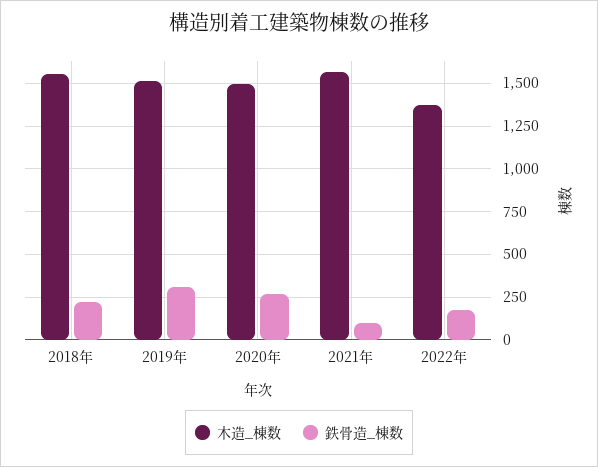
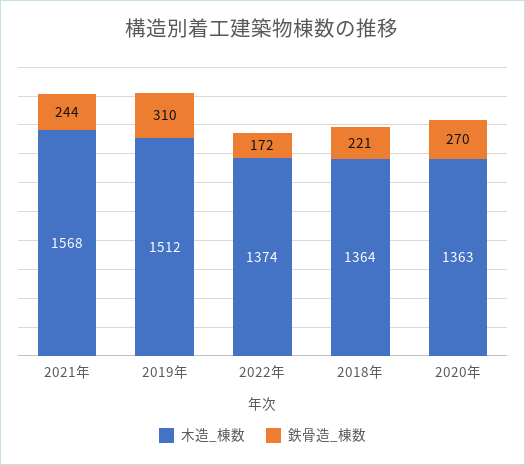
  {
    "木造_棟数": {
-     "2018年": 1550,
+     "2018年": 1364,
      "2019年": 1512,
-     "2020年": 1500,
+     "2020年": 1363,
      "2021年": 1568,
      "2022年": 1374
    },
    "鉄骨造_棟数": {
      "2018年": 221,
      "2019年": 310,
      "2020年": 270,
-     "2021年": 100,
+     "2021年": 244,
      "2022年": 172
    }
  }

